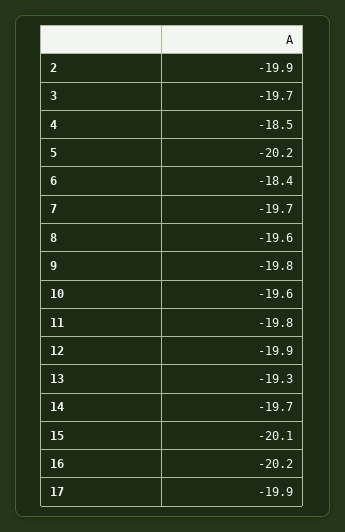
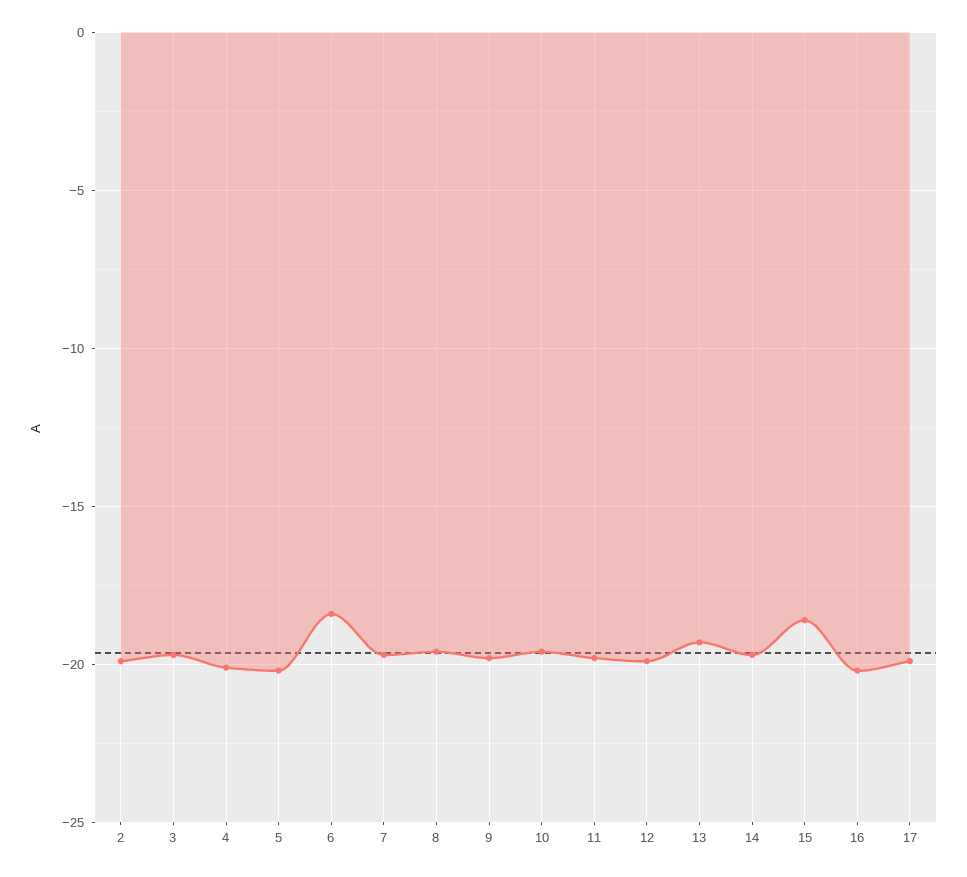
  {
    "2": -19.9,
    "3": -19.7,
-   "4": -18.5,
+   "4": -20,
    "5": -20.2,
    "6": -18.4,
    "7": -19.7,
    "8": -19.6,
    "9": -19.8,
    "10": -19.6,
    "11": -19.8,
    "12": -19.9,
    "13": -19.3,
    "14": -19.7,
-   "15": -20.1,
+   "15": -18.5,
    "16": -20.2,
    "17": -19.9
  }

